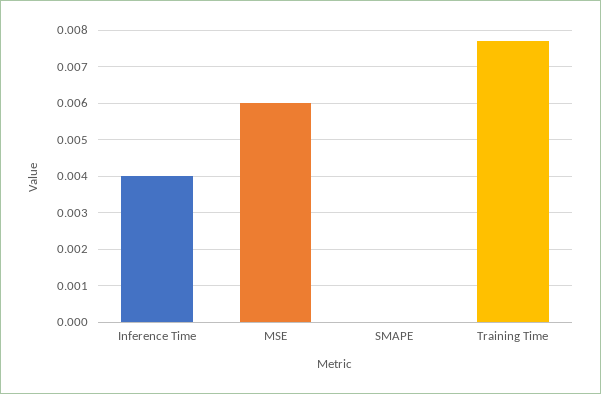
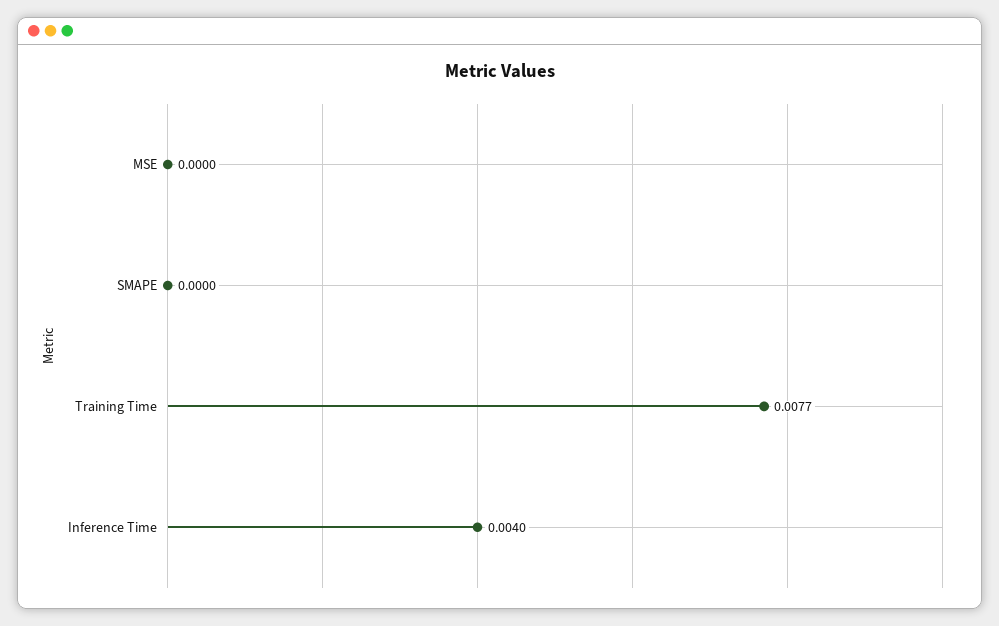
  {
    "Inference Time": 0.004,
-   "MSE": 0.006,
+   "MSE": 0,
    "SMAPE": 0,
    "Training Time": 0.0077
  }

